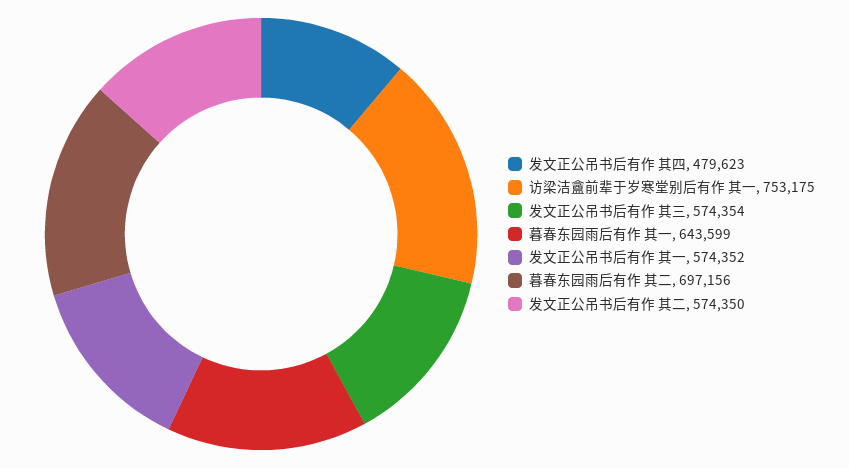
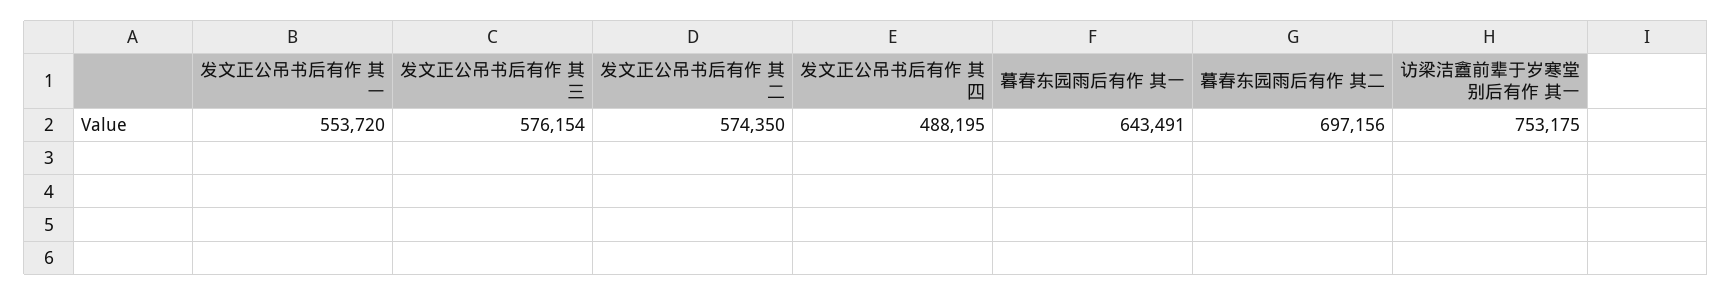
  {
-   "发文正公吊书后有作 其四": 479623,
+   "发文正公吊书后有作 其四": 488195,
    "访梁洁盦前辈于岁寒堂别后有作 其一": 753175,
-   "发文正公吊书后有作 其三": 574354,
+   "发文正公吊书后有作 其三": 576154,
-   "暮春东园雨后有作 其一": 643599,
+   "暮春东园雨后有作 其一": 643491,
-   "发文正公吊书后有作 其一": 574352,
+   "发文正公吊书后有作 其一": 553720,
    "暮春东园雨后有作 其二": 697156,
    "发文正公吊书后有作 其二": 574350
  }

